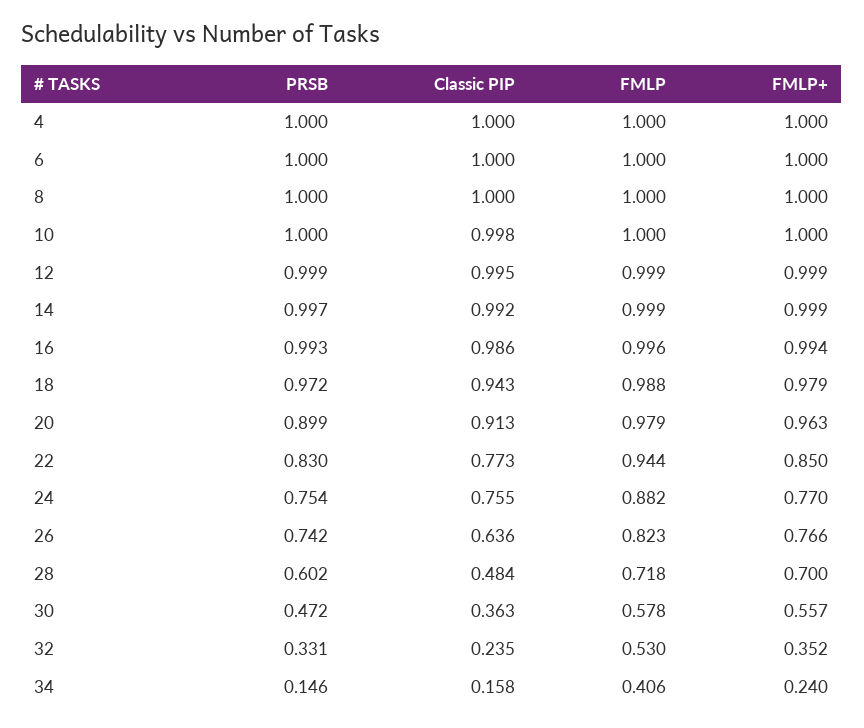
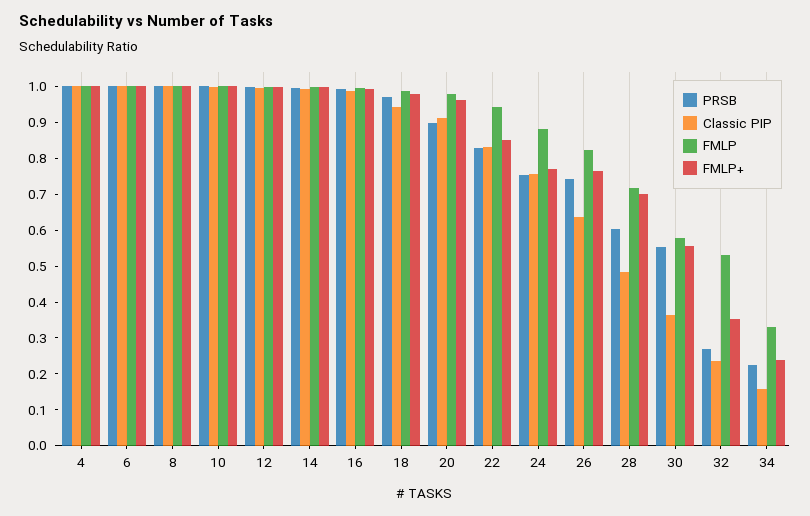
  {
    "PRSB": {
      "4": 1,
      "6": 1,
      "8": 1,
      "10": 1,
      "12": 0.999,
      "14": 0.997,
      "16": 0.993,
      "18": 0.972,
      "20": 0.899,
      "22": 0.83,
      "24": 0.754,
      "26": 0.742,
      "28": 0.602,
-     "30": 0.472,
+     "30": 0.55,
-     "32": 0.331,
+     "32": 0.275,
-     "34": 0.146
+     "34": 0.225
    },
    "Classic PIP": {
      "4": 1,
      "6": 1,
      "8": 1,
      "10": 0.998,
      "12": 0.995,
      "14": 0.992,
      "16": 0.986,
      "18": 0.943,
      "20": 0.913,
-     "22": 0.773,
+     "22": 0.825,
      "24": 0.755,
      "26": 0.636,
      "28": 0.484,
      "30": 0.363,
      "32": 0.235,
      "34": 0.158
    },
    "FMLP": {
      "4": 1,
      "6": 1,
      "8": 1,
      "10": 1,
      "12": 0.999,
      "14": 0.999,
      "16": 0.996,
      "18": 0.988,
      "20": 0.979,
      "22": 0.944,
      "24": 0.882,
      "26": 0.823,
      "28": 0.718,
      "30": 0.578,
      "32": 0.53,
-     "34": 0.406
+     "34": 0.325
    },
    "FMLP+": {
      "4": 1,
      "6": 1,
      "8": 1,
      "10": 1,
      "12": 0.999,
      "14": 0.999,
      "16": 0.994,
      "18": 0.979,
      "20": 0.963,
      "22": 0.85,
      "24": 0.77,
      "26": 0.766,
      "28": 0.7,
      "30": 0.557,
      "32": 0.352,
      "34": 0.24
    }
  }

